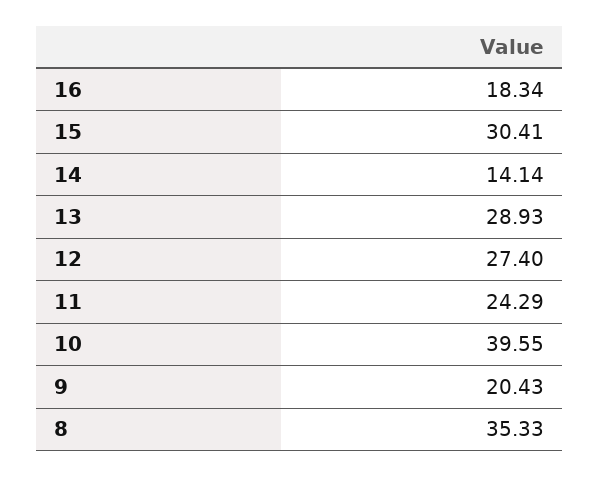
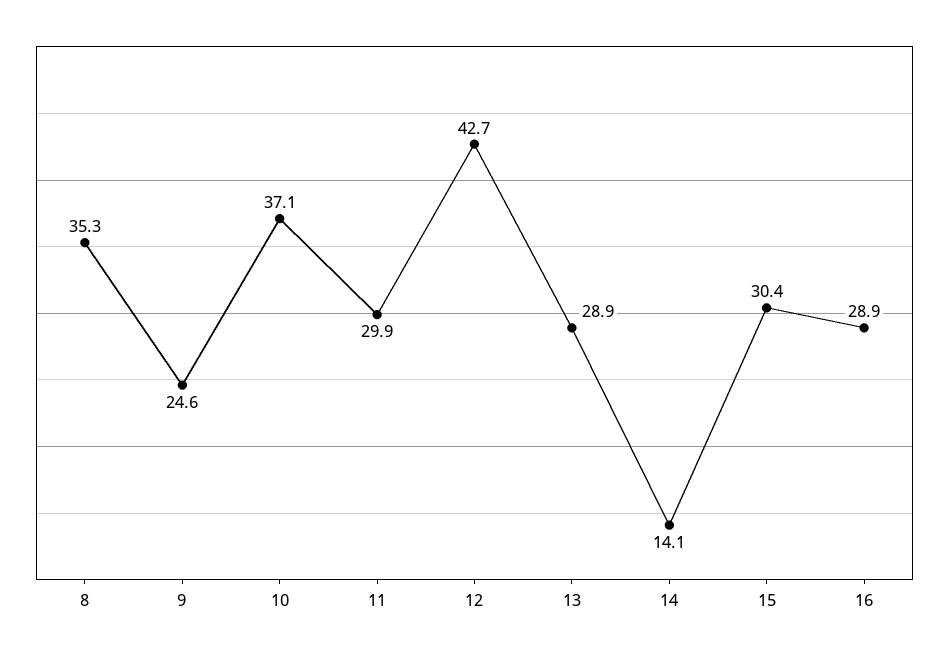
  {
-   "16": 18.34,
+   "16": 28.9,
    "15": 30.41,
    "14": 14.14,
    "13": 28.93,
-   "12": 27.4,
+   "12": 42.7,
-   "11": 24.29,
+   "11": 29.9,
-   "10": 39.55,
+   "10": 37.1,
-   "9": 20.43,
+   "9": 24.6,
    "8": 35.33
  }

